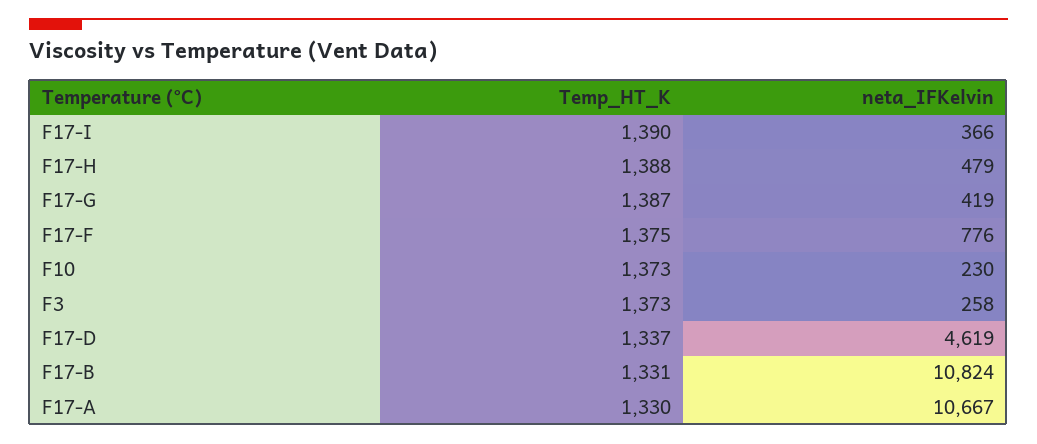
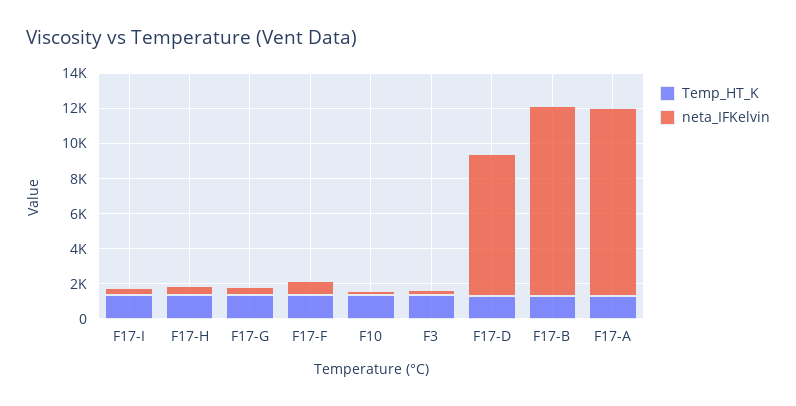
  {
    "Temp_HT_K": {
      "F17-I": 1390,
      "F17-H": 1388,
      "F17-G": 1387,
      "F17-F": 1375,
      "F10": 1373,
      "F3": 1373,
      "F17-D": 1337,
      "F17-B": 1331,
      "F17-A": 1330
    },
    "neta_IFKelvin": {
      "F17-I": 366,
      "F17-H": 479,
      "F17-G": 419,
      "F17-F": 776,
      "F10": 230,
      "F3": 258,
-     "F17-D": 4619,
+     "F17-D": 8000,
      "F17-B": 10824,
      "F17-A": 10667
    }
  }

